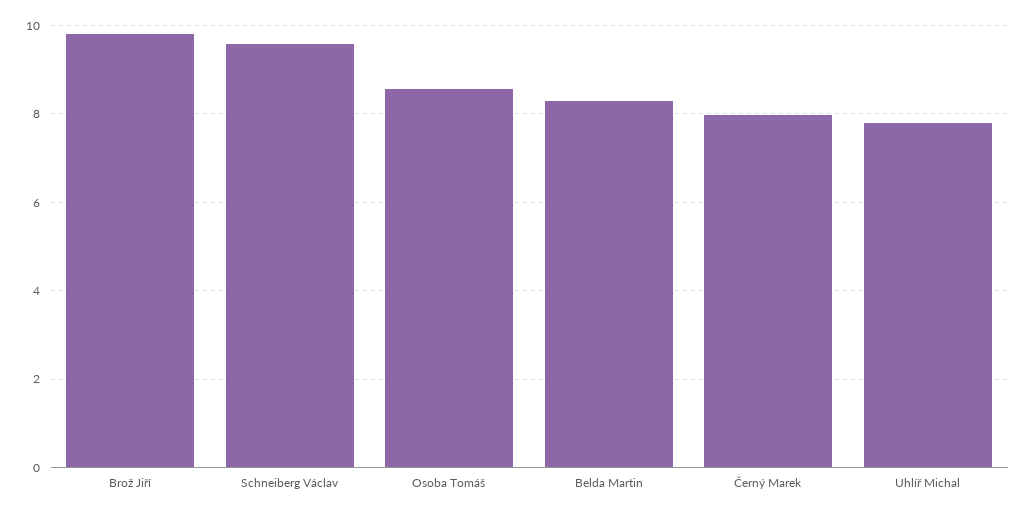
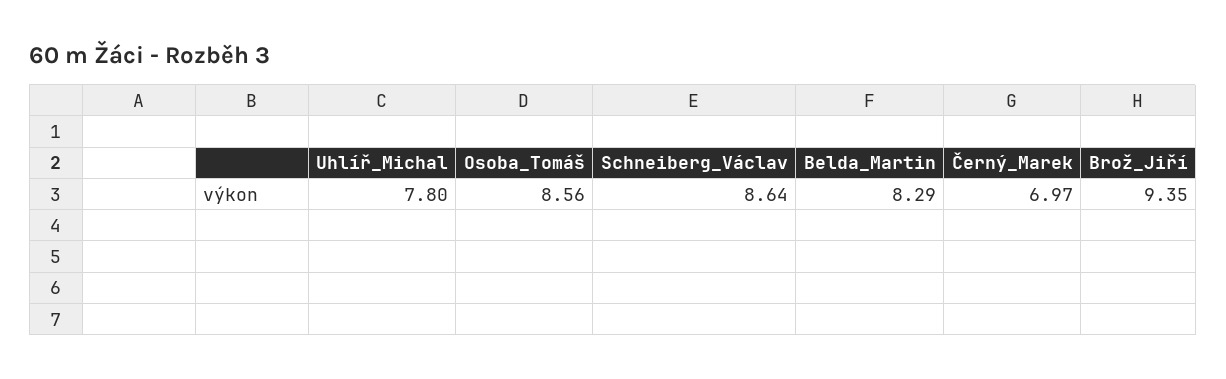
  {
-   "Brož Jiří": 9.8,
+   "Brož Jiří": 9.35,
-   "Schneiberg Václav": 9.6,
+   "Schneiberg Václav": 8.64,
    "Osoba Tomáš": 8.56,
    "Belda Martin": 8.29,
-   "Černý Marek": 8,
+   "Černý Marek": 6.97,
    "Uhlíř Michal": 7.8
  }

